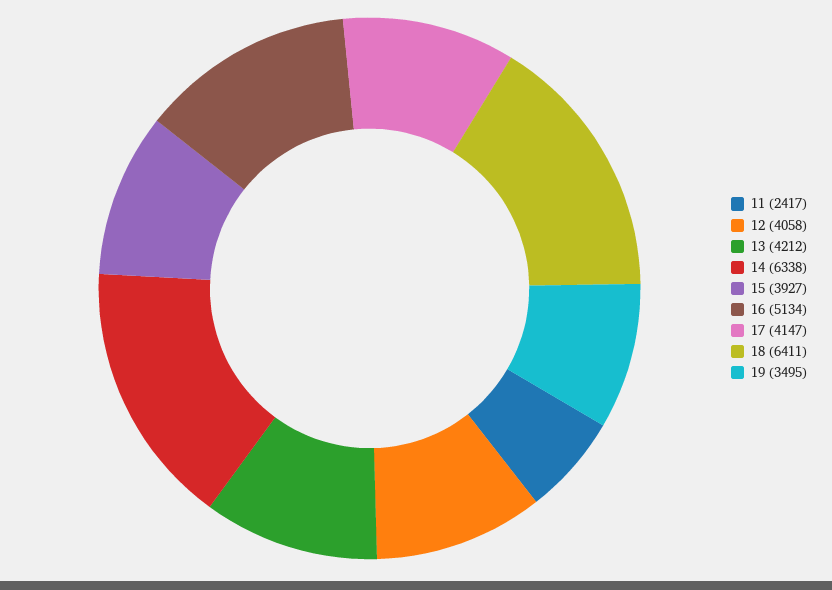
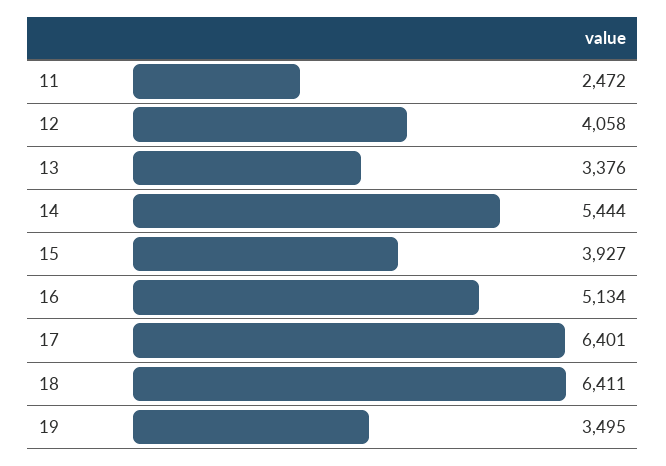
  {
-   "11": 2417,
+   "11": 2472,
    "12": 4058,
-   "13": 4212,
+   "13": 3376,
-   "14": 6338,
+   "14": 5444,
    "15": 3927,
    "16": 5134,
-   "17": 4147,
+   "17": 6401,
    "18": 6411,
    "19": 3495
  }

